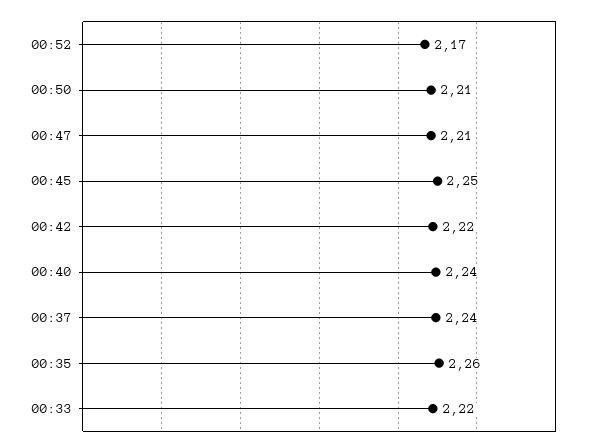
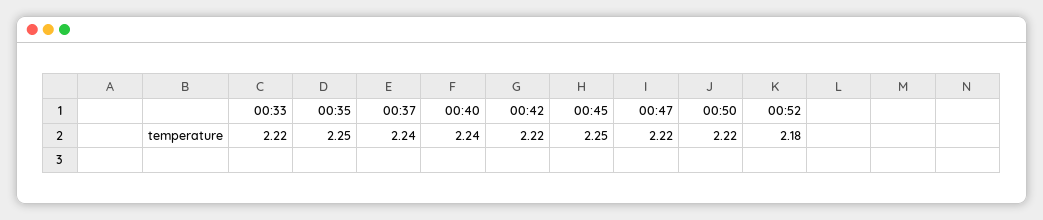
  {
-   "00:52": 2.17,
+   "00:52": 2.18,
-   "00:50": 2.21,
+   "00:50": 2.22,
-   "00:47": 2.21,
+   "00:47": 2.22,
    "00:45": 2.25,
    "00:42": 2.22,
    "00:40": 2.24,
    "00:37": 2.24,
-   "00:35": 2.26,
+   "00:35": 2.25,
    "00:33": 2.22
  }

